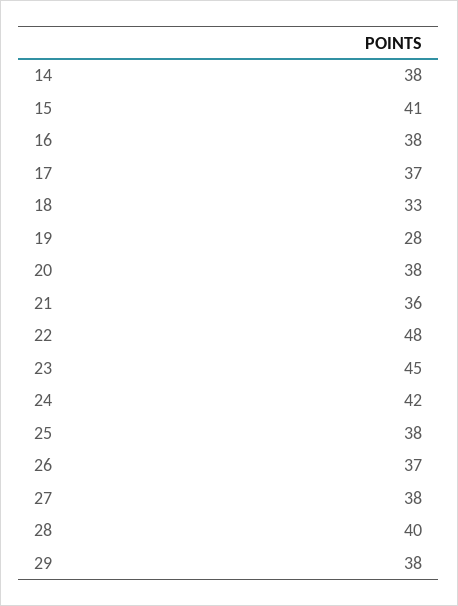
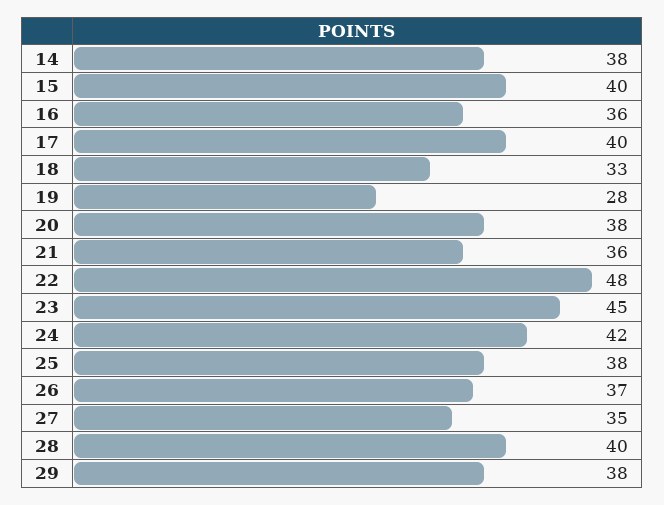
  {
    "14": 38,
-   "15": 41,
+   "15": 40,
-   "16": 38,
+   "16": 36,
-   "17": 37,
+   "17": 40,
    "18": 33,
    "19": 28,
    "20": 38,
    "21": 36,
    "22": 48,
    "23": 45,
    "24": 42,
    "25": 38,
    "26": 37,
-   "27": 38,
+   "27": 35,
    "28": 40,
    "29": 38
  }

